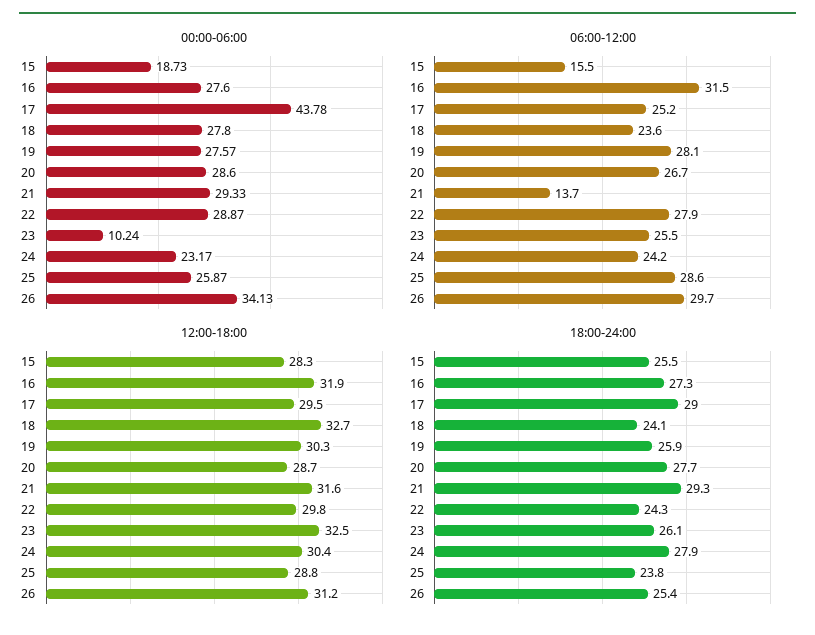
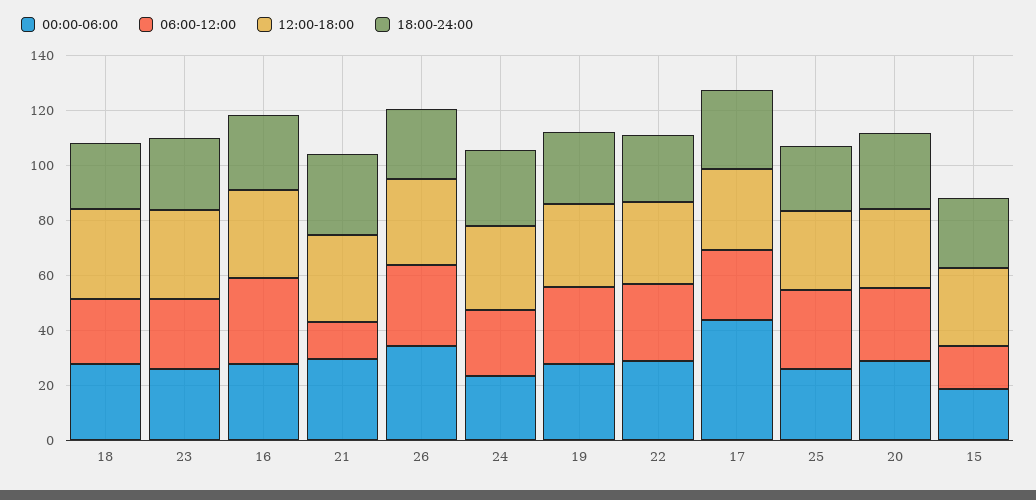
  {
    "00:00-06:00": {
      "15": 18.73,
      "16": 27.6,
      "17": 43.78,
      "18": 27.8,
      "19": 27.57,
      "20": 28.6,
      "21": 29.33,
      "22": 28.87,
-     "23": 10.24,
+     "23": 25,
      "24": 23.17,
      "25": 25.87,
      "26": 34.13
    },
    "06:00-12:00": {
      "15": 15.5,
      "16": 31.5,
      "17": 25.2,
      "18": 23.6,
      "19": 28.1,
      "20": 26.7,
      "21": 13.7,
      "22": 27.9,
      "23": 25.5,
      "24": 24.2,
      "25": 28.6,
      "26": 29.7
    },
    "12:00-18:00": {
      "15": 28.3,
      "16": 31.9,
      "17": 29.5,
      "18": 32.7,
      "19": 30.3,
      "20": 28.7,
      "21": 31.6,
      "22": 29.8,
      "23": 32.5,
      "24": 30.4,
      "25": 28.8,
      "26": 31.2
    },
    "18:00-24:00": {
      "15": 25.5,
      "16": 27.3,
      "17": 29,
      "18": 24.1,
      "19": 25.9,
      "20": 27.7,
      "21": 29.3,
      "22": 24.3,
      "23": 26.1,
      "24": 27.9,
      "25": 23.8,
      "26": 25.4
    }
  }

